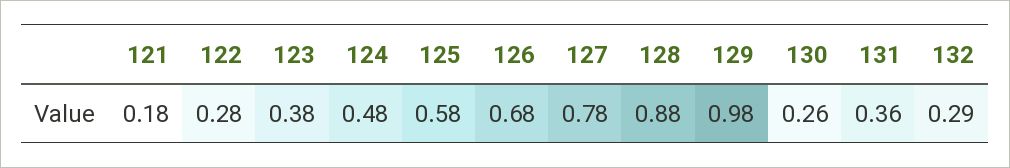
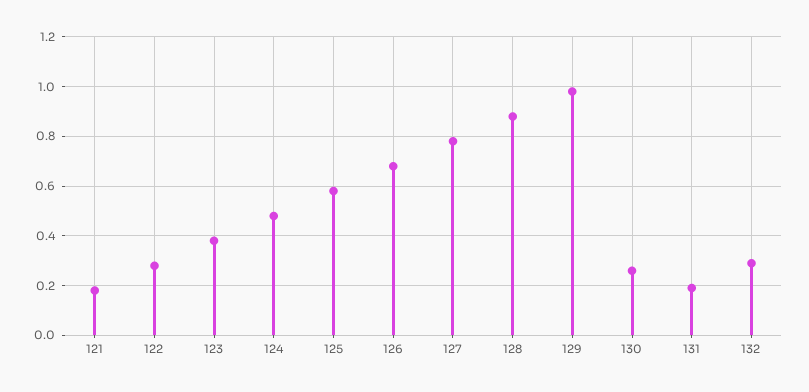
  {
    "121": 0.18,
    "122": 0.28,
    "123": 0.38,
    "124": 0.48,
    "125": 0.58,
    "126": 0.68,
    "127": 0.78,
    "128": 0.88,
    "129": 0.98,
    "130": 0.26,
-   "131": 0.36,
+   "131": 0.2,
    "132": 0.29
  }

